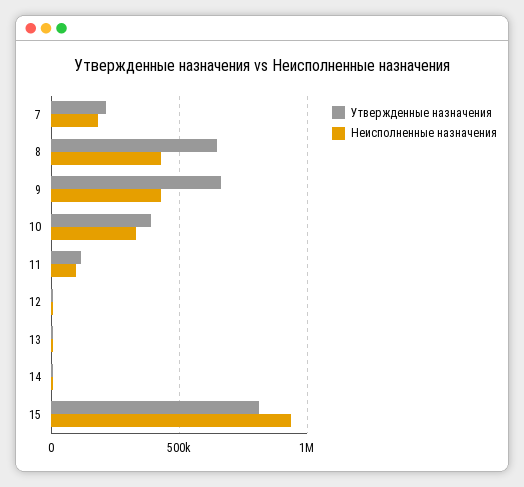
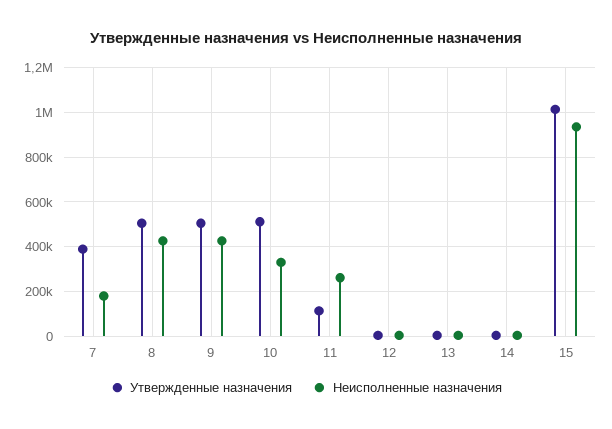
  {
    "Утвержденные назначения": {
-     "7": 200000,
+     "7": 400000,
-     "8": 650000,
+     "8": 500000,
-     "9": 650000,
+     "9": 500000,
-     "10": 400000,
+     "10": 500000,
      "11": 100000,
      "12": 0,
      "13": 0,
      "14": 0,
-     "15": 800000
+     "15": 1000000
    },
    "Неисполненные назначения": {
      "7": 200000,
      "8": 450000,
      "9": 450000,
      "10": 350000,
-     "11": 100000,
+     "11": 250000,
      "12": 0,
      "13": 0,
      "14": 0,
      "15": 950000
    }
  }

